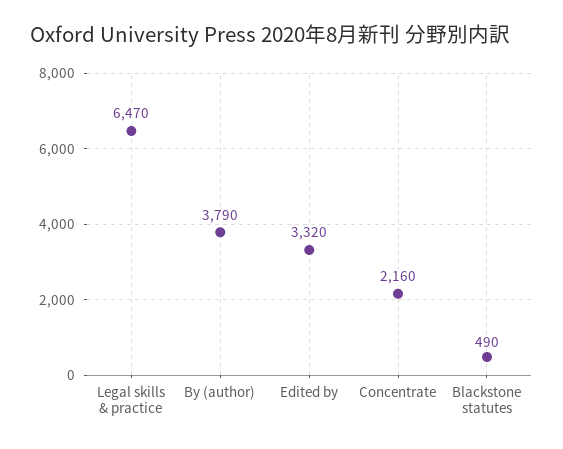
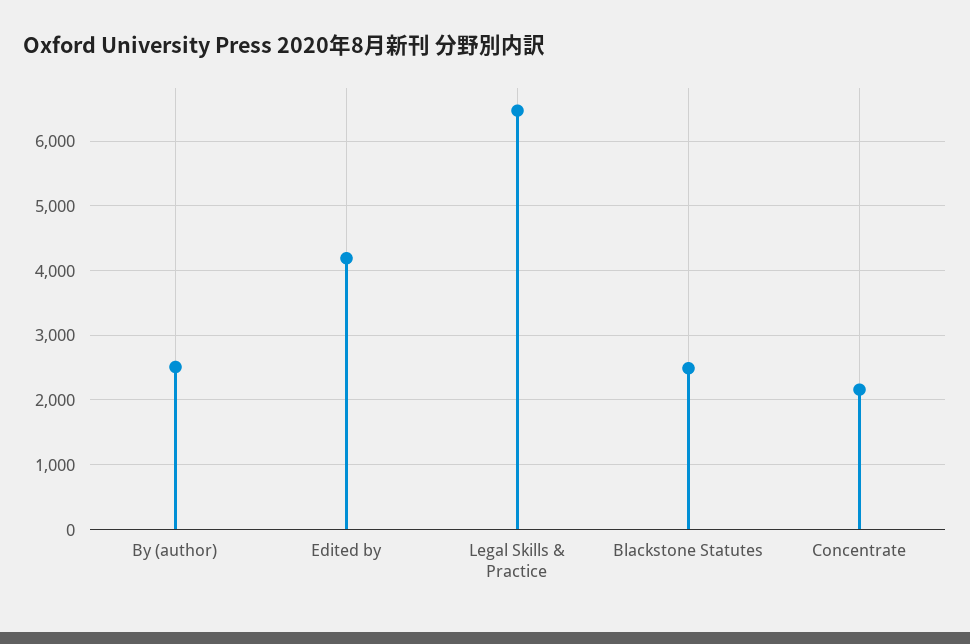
  {
    "Legal skills & practice": 6470,
-   "By (author)": 3790,
+   "By (author)": 2500,
-   "Edited by": 3320,
+   "Edited by": 4200,
    "Concentrate": 2160,
-   "Blackstone statutes": 490
+   "Blackstone statutes": 2500
  }

